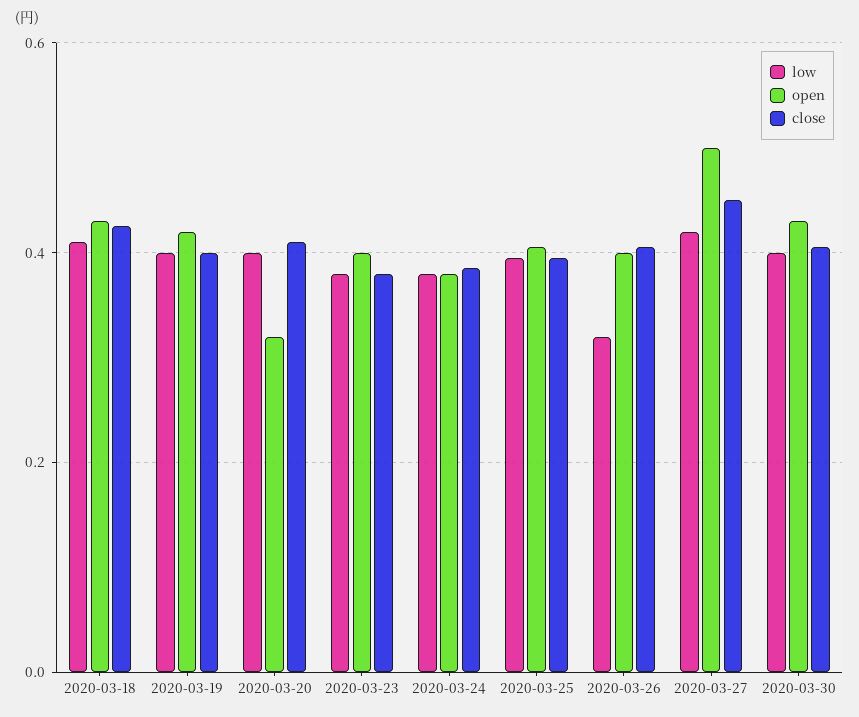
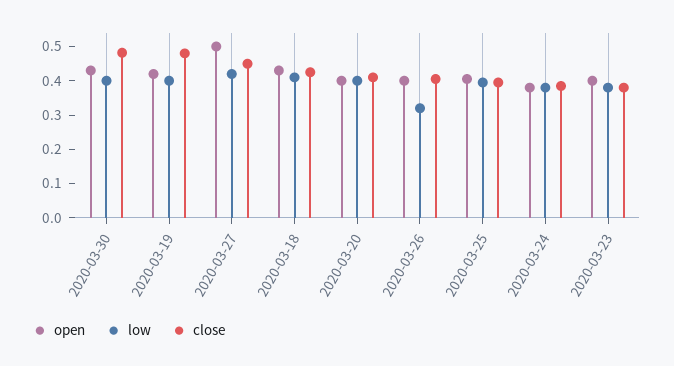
  {
    "low": {
      "2020-03-18": 0.42,
      "2020-03-19": 0.4,
      "2020-03-20": 0.4,
      "2020-03-23": 0.38,
      "2020-03-24": 0.38,
      "2020-03-25": 0.4,
      "2020-03-26": 0.32,
      "2020-03-27": 0.42,
      "2020-03-30": 0.4
    },
    "open": {
      "2020-03-18": 0.44,
      "2020-03-19": 0.42,
-     "2020-03-20": 0.32,
+     "2020-03-20": 0.4,
      "2020-03-23": 0.4,
      "2020-03-24": 0.38,
      "2020-03-25": 0.4,
      "2020-03-26": 0.4,
      "2020-03-27": 0.5,
      "2020-03-30": 0.44
    },
    "close": {
      "2020-03-18": 0.42,
-     "2020-03-19": 0.4,
+     "2020-03-19": 0.475,
      "2020-03-20": 0.42,
      "2020-03-23": 0.38,
      "2020-03-24": 0.38,
      "2020-03-25": 0.4,
      "2020-03-26": 0.4,
      "2020-03-27": 0.46,
-     "2020-03-30": 0.4
+     "2020-03-30": 0.475
    }
  }

